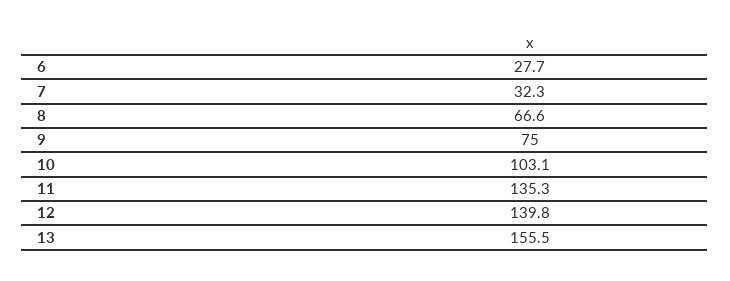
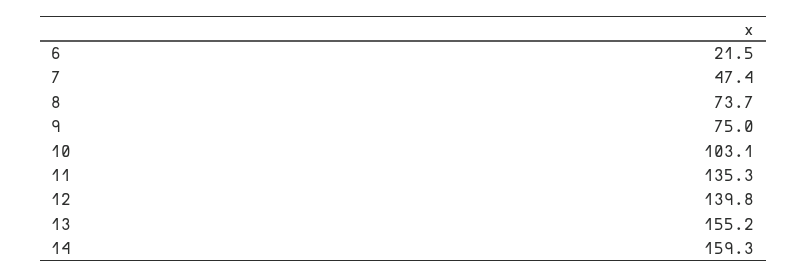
  {
-   "6": 27.7,
+   "6": 21.5,
-   "7": 32.3,
+   "7": 47.4,
-   "8": 66.6,
+   "8": 73.7,
    "9": 75,
    "10": 103.1,
    "11": 135.3,
    "12": 139.8,
-   "13": 155.5
+   "13": 155.2,
+   "14": 159.3
  }

